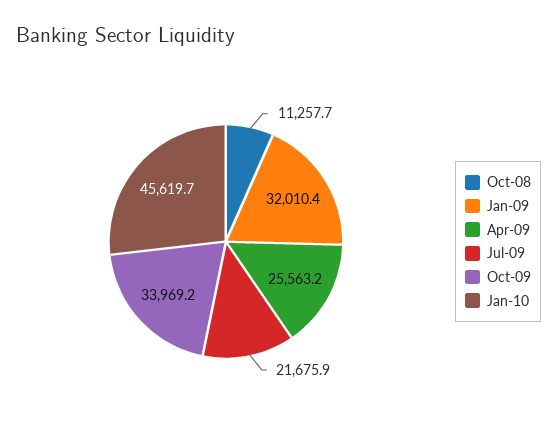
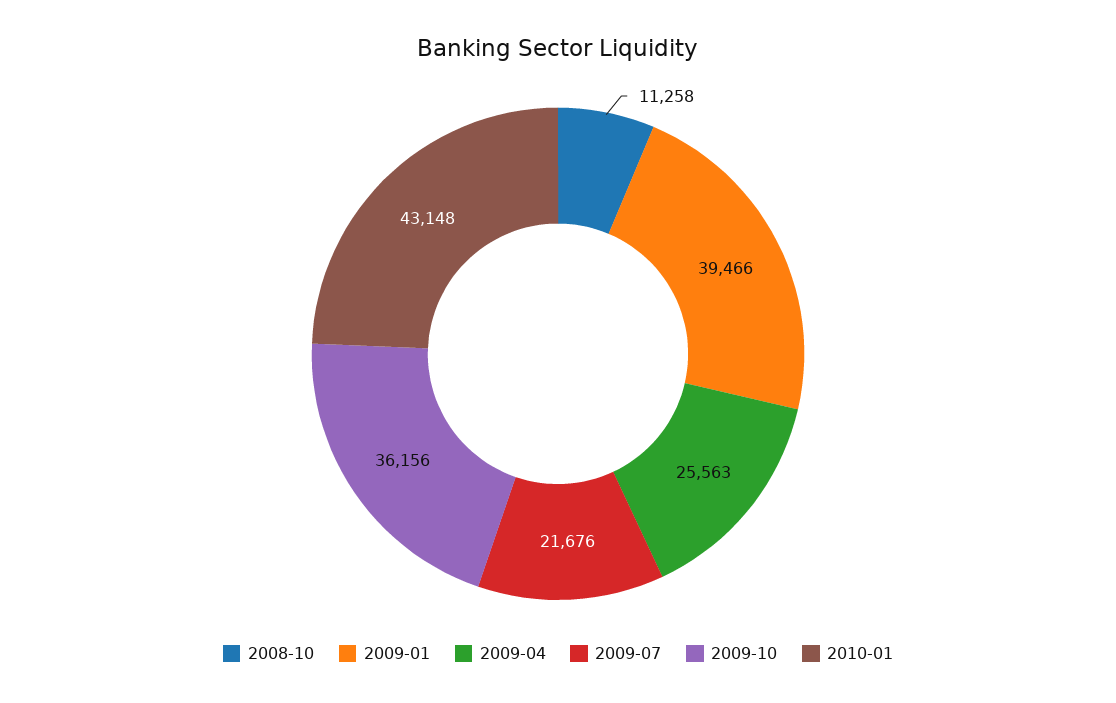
  {
    "Oct-08": 11257.7,
-   "Jan-09": 32010.4,
+   "Jan-09": 39466,
    "Apr-09": 25563.2,
    "Jul-09": 21675.9,
-   "Oct-09": 33969.2,
+   "Oct-09": 36156,
-   "Jan-10": 45619.7
+   "Jan-10": 43148
  }

